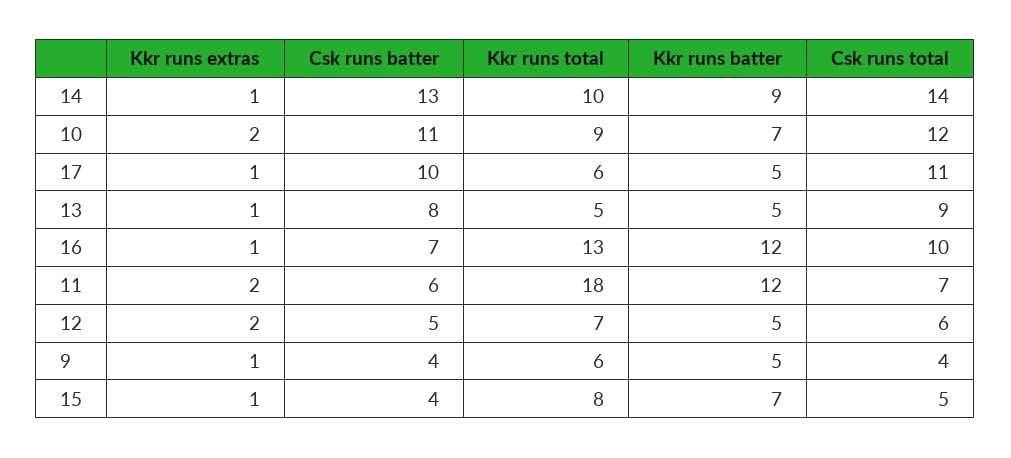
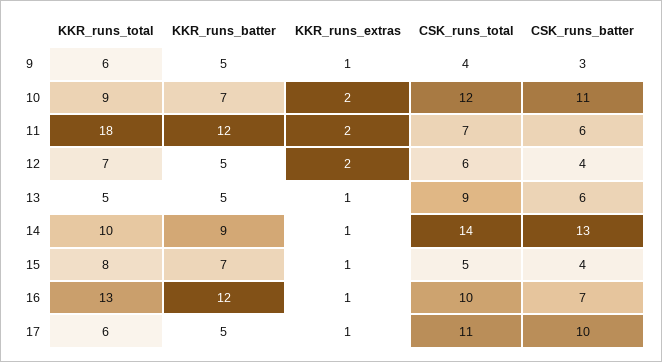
  {
    "Kkr runs extras": {
      "14": 1,
      "10": 2,
      "17": 1,
      "13": 1,
      "16": 1,
      "11": 2,
      "12": 2,
      "9": 1,
      "15": 1
    },
    "Csk runs batter": {
      "14": 13,
      "10": 11,
      "17": 10,
-     "13": 8,
+     "13": 6,
      "16": 7,
      "11": 6,
-     "12": 5,
+     "12": 4,
-     "9": 4,
+     "9": 3,
      "15": 4
    },
    "Kkr runs total": {
      "14": 10,
      "10": 9,
      "17": 6,
      "13": 5,
      "16": 13,
      "11": 18,
      "12": 7,
      "9": 6,
      "15": 8
    },
    "Kkr runs batter": {
      "14": 9,
      "10": 7,
      "17": 5,
      "13": 5,
      "16": 12,
      "11": 12,
      "12": 5,
      "9": 5,
      "15": 7
    },
    "Csk runs total": {
      "14": 14,
      "10": 12,
      "17": 11,
      "13": 9,
      "16": 10,
      "11": 7,
      "12": 6,
      "9": 4,
      "15": 5
    }
  }

